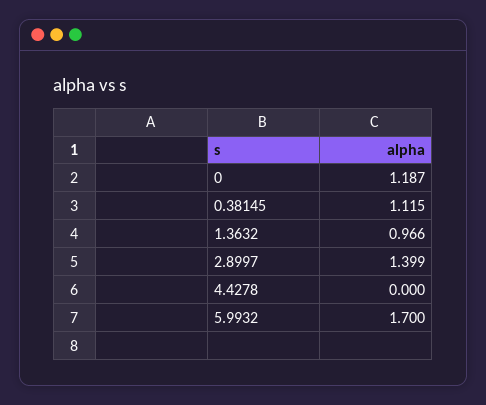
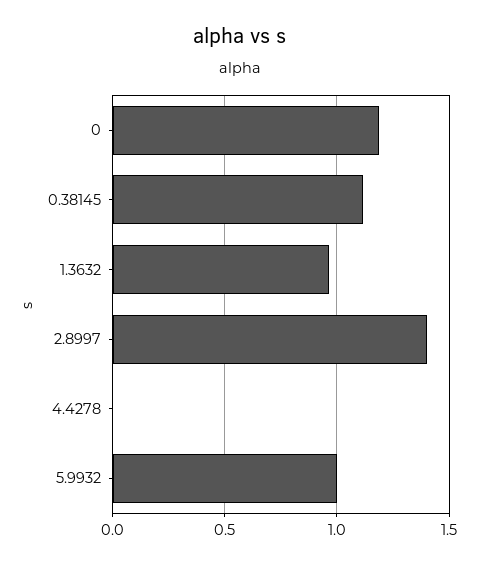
  {
    "0": 1.187,
    "0.38145": 1.115,
    "1.3632": 0.966,
    "2.8997": 1.399,
    "4.4278": 0,
-   "5.9932": 1.7
+   "5.9932": 1
  }

